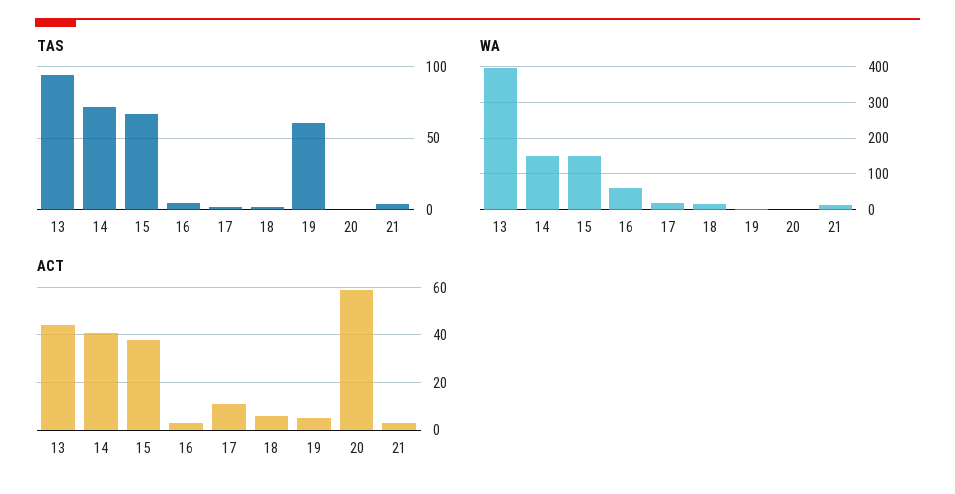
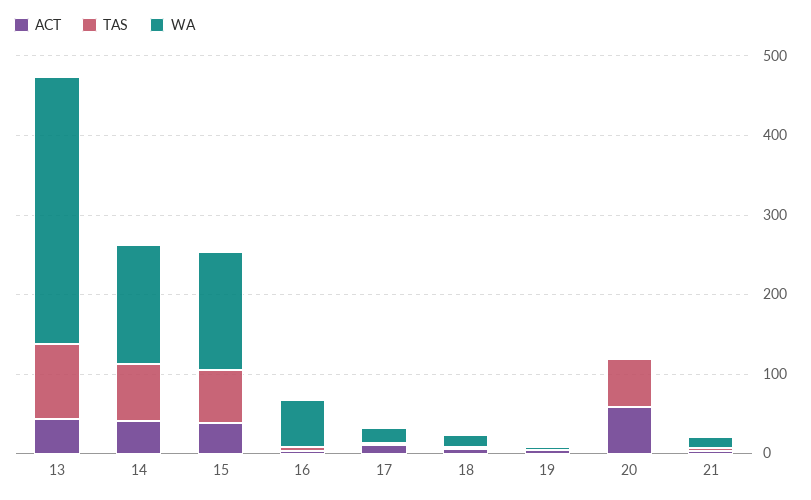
  {
    "TAS": {
      "13": 95,
      "14": 70,
      "15": 65,
      "16": 5,
      "17": 0,
      "18": 0,
-     "19": 60,
+     "19": 0,
-     "20": 0,
+     "20": 60,
      "21": 5
    },
    "WA": {
-     "13": 400,
+     "13": 340,
      "14": 140,
      "15": 140,
      "16": 60,
      "17": 20,
      "18": 20,
      "19": 0,
      "20": 0,
      "21": 20
    },
    "ACT": {
      "13": 45,
      "14": 40,
      "15": 40,
      "16": 5,
      "17": 10,
      "18": 5,
      "19": 5,
      "20": 60,
      "21": 5
    }
  }

